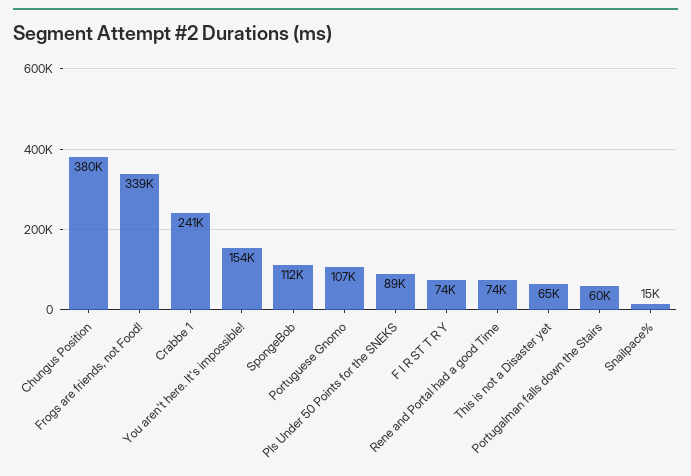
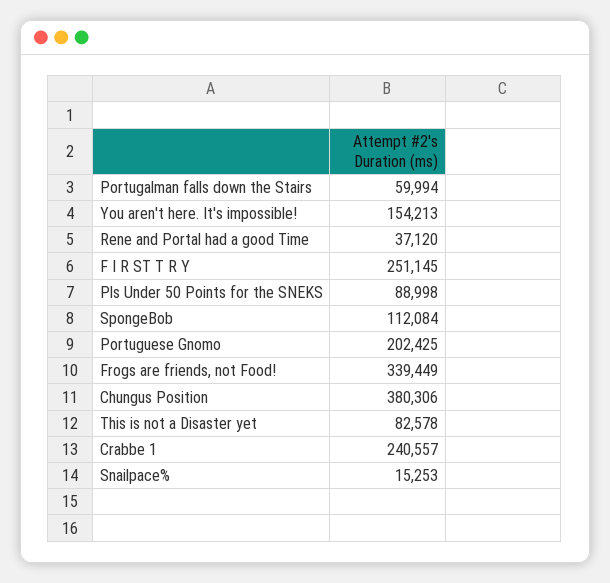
  {
    "Chungus Position": 380306,
    "Frogs are friends, not Food!": 339449,
    "Crabbe 1": 240557,
    "You aren't here. It's impossible!": 154213,
    "SpongeBob": 112084,
-   "Portuguese Gnomo": 107000,
+   "Portuguese Gnomo": 202425,
    "Pls Under 50 Points for the SNEKS": 88998,
-   "F I R ST T R Y": 74000,
+   "F I R ST T R Y": 251145,
-   "Rene and Portal had a good Time": 74000,
+   "Rene and Portal had a good Time": 37120,
-   "This is not a Disaster yet": 65000,
+   "This is not a Disaster yet": 82578,
    "Portugalman falls down the Stairs": 59994,
    "Snailpace%": 15253
  }

